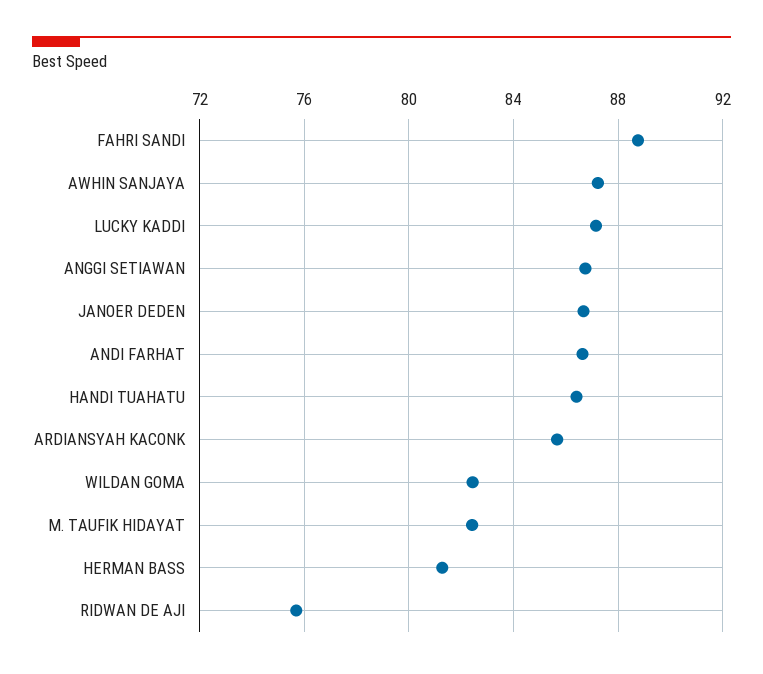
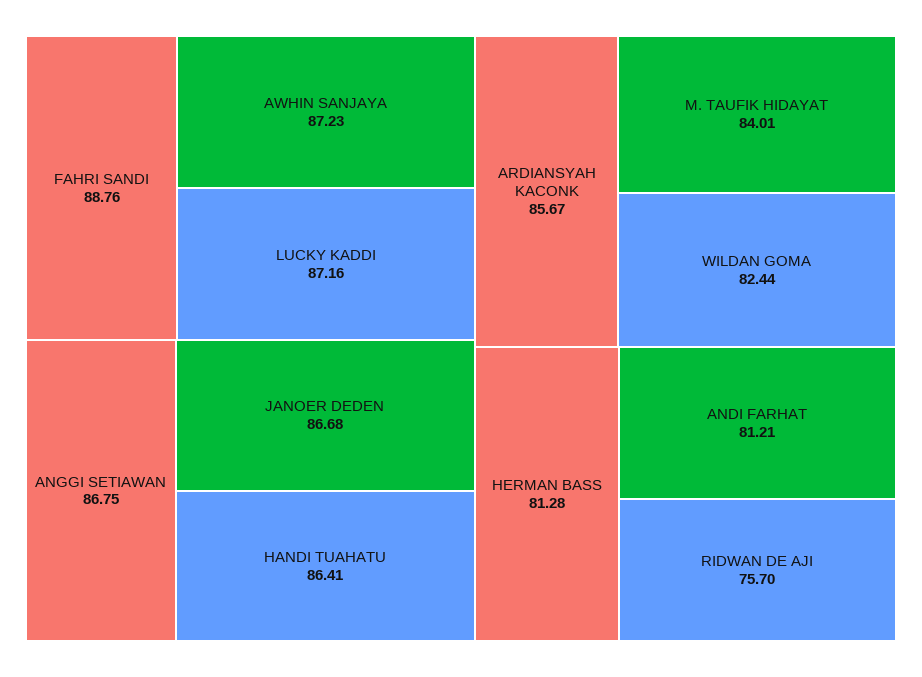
  {
    "FAHRI SANDI": 88.76,
    "AWHIN SANJAYA": 87.23,
    "LUCKY KADDI": 87.16,
    "ANGGI SETIAWAN": 86.75,
    "JANOER DEDEN": 86.68,
-   "ANDI FARHAT": 86.5,
+   "ANDI FARHAT": 81.21,
    "HANDI TUAHATU": 86.41,
    "ARDIANSYAH KACONK": 85.67,
    "WILDAN GOMA": 82.44,
-   "M. TAUFIK HIDAYAT": 82.5,
+   "M. TAUFIK HIDAYAT": 84.01,
    "HERMAN BASS": 81.28,
    "RIDWAN DE AJI": 75.7
  }

